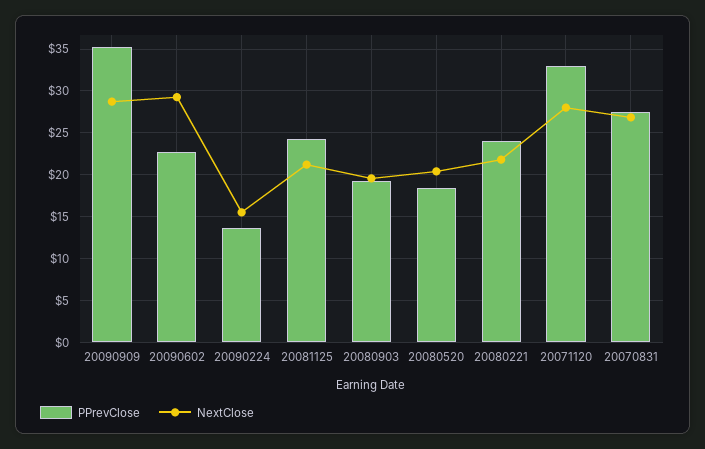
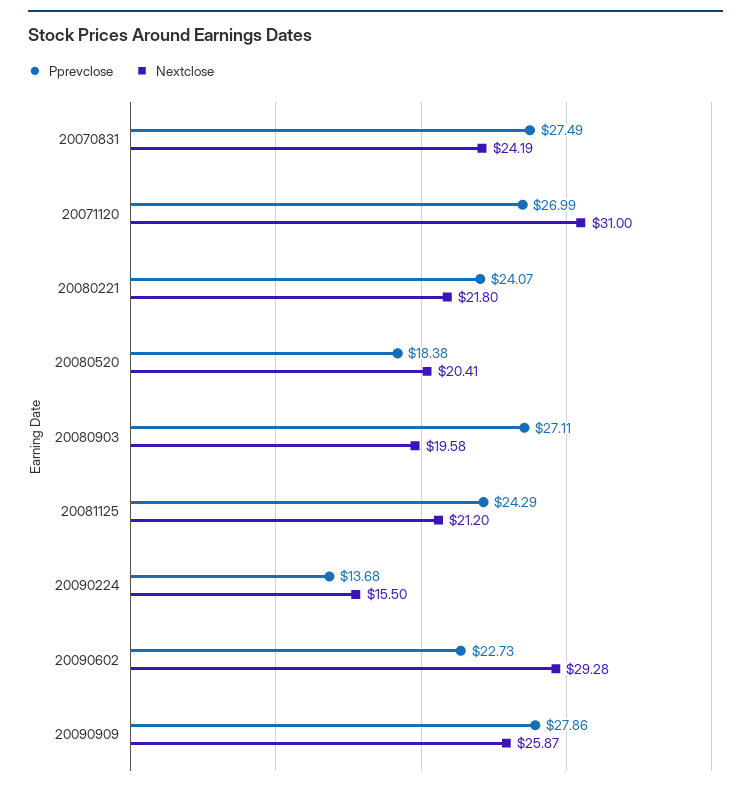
  {
    "PPrevClose": {
-     "20090909": 35,
+     "20090909": 27.86,
      "20090602": 22.73,
      "20090224": 13.68,
      "20081125": 24.29,
-     "20080903": 19,
+     "20080903": 27.11,
      "20080520": 18.38,
      "20080221": 24.07,
-     "20071120": 33,
+     "20071120": 26.99,
      "20070831": 27.49
    },
    "NextClose": {
-     "20090909": 29,
+     "20090909": 25.87,
      "20090602": 29.28,
      "20090224": 15.5,
      "20081125": 21.2,
      "20080903": 19.58,
      "20080520": 20.41,
      "20080221": 21.8,
-     "20071120": 28,
+     "20071120": 31,
-     "20070831": 27
+     "20070831": 24.19
    }
  }

